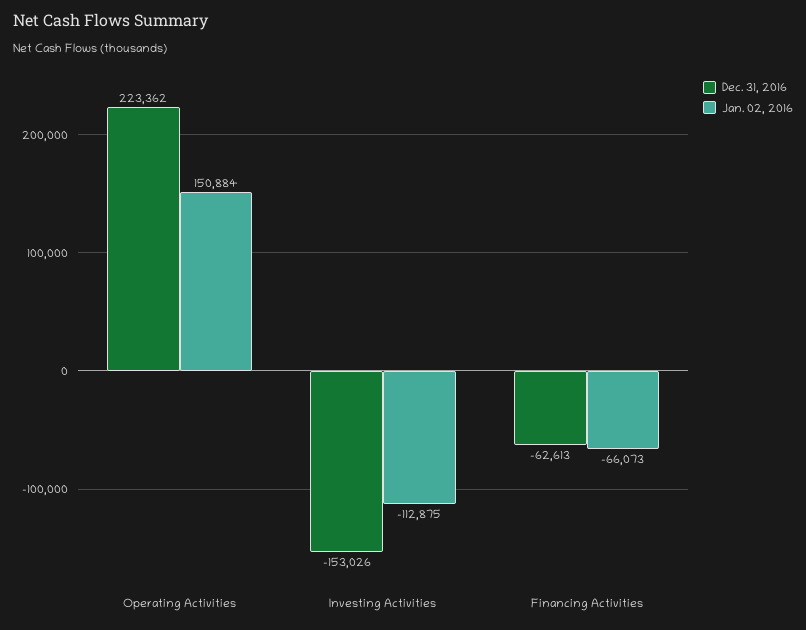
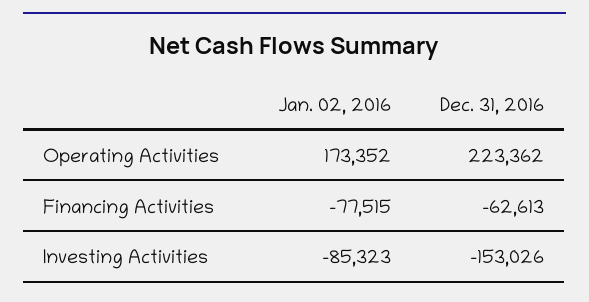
  {
    "Dec. 31, 2016": {
      "Operating Activities": 223362,
      "Investing Activities": -153026,
      "Financing Activities": -62613
    },
    "Jan. 02, 2016": {
-     "Operating Activities": 150884,
+     "Operating Activities": 173352,
-     "Investing Activities": -112875,
+     "Investing Activities": -85323,
-     "Financing Activities": -66073
+     "Financing Activities": -77515
    }
  }

